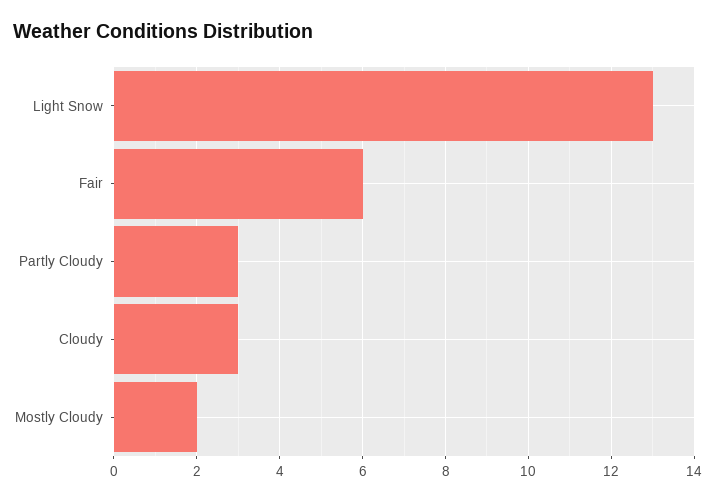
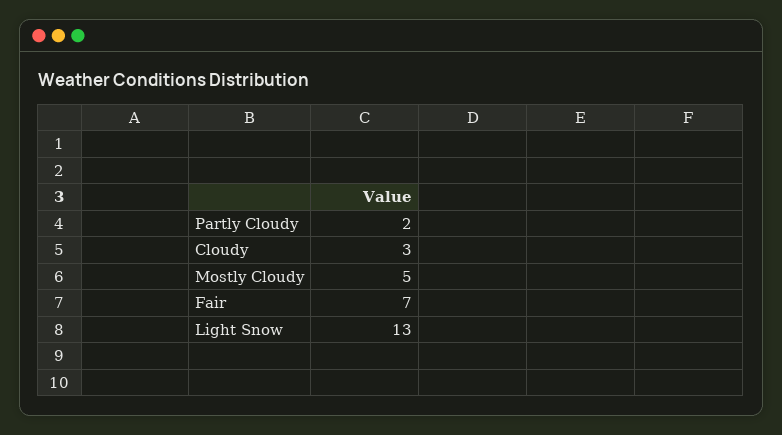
  {
    "Light Snow": 13,
-   "Fair": 6,
+   "Fair": 7,
-   "Partly Cloudy": 3,
+   "Partly Cloudy": 2,
    "Cloudy": 3,
-   "Mostly Cloudy": 2
+   "Mostly Cloudy": 5
  }

